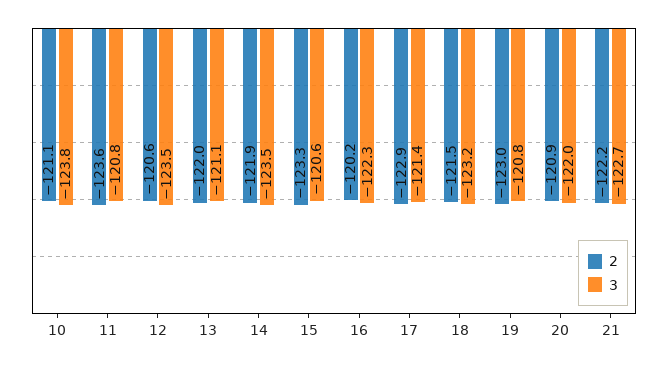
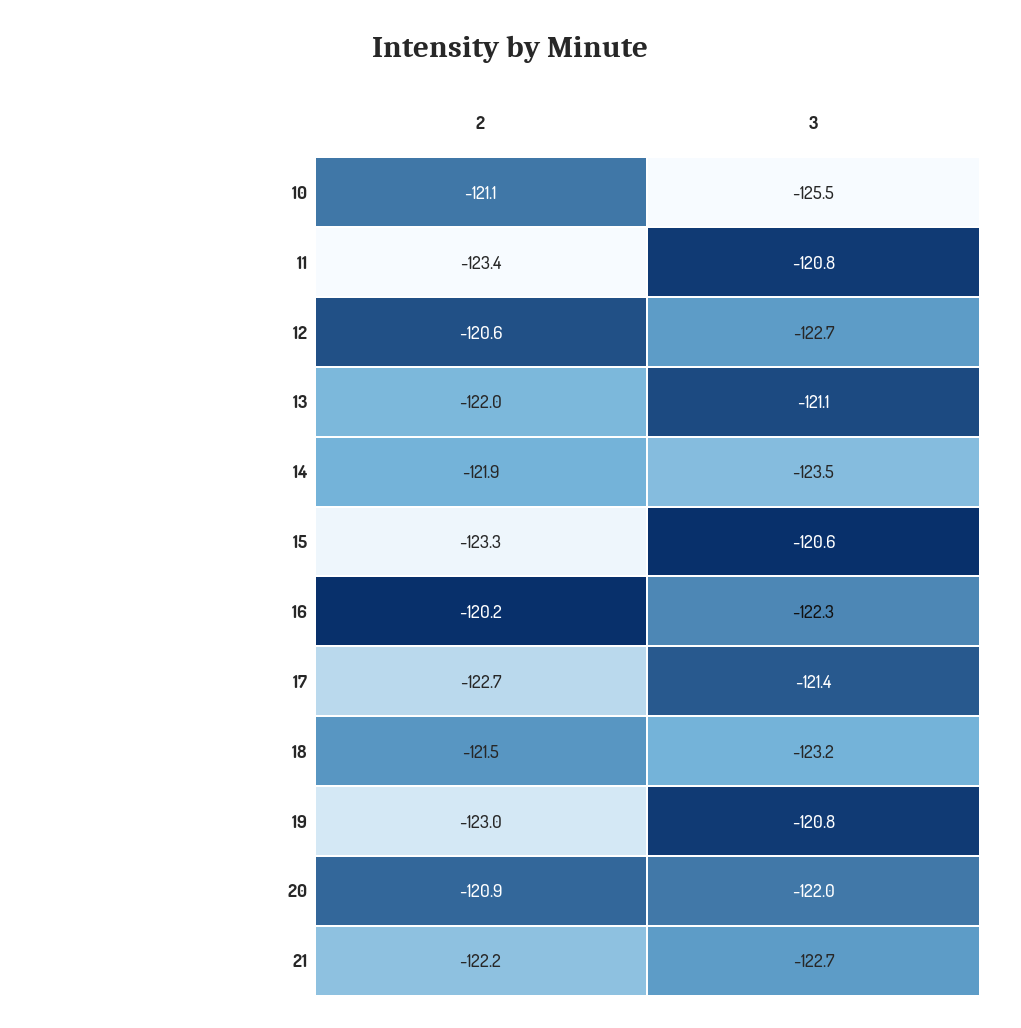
  {
    "2": {
      "10": -121.1,
-     "11": -123.6,
+     "11": -123.4,
      "12": -120.6,
      "13": -122,
      "14": -121.9,
      "15": -123.3,
      "16": -120.2,
-     "17": -122.9,
+     "17": -122.7,
      "18": -121.5,
      "19": -123,
      "20": -120.9,
      "21": -122.2
    },
    "3": {
-     "10": -123.8,
+     "10": -125.5,
      "11": -120.8,
-     "12": -123.5,
+     "12": -122.7,
      "13": -121.1,
      "14": -123.5,
      "15": -120.6,
      "16": -122.3,
      "17": -121.4,
      "18": -123.2,
      "19": -120.8,
      "20": -122,
      "21": -122.7
    }
  }

